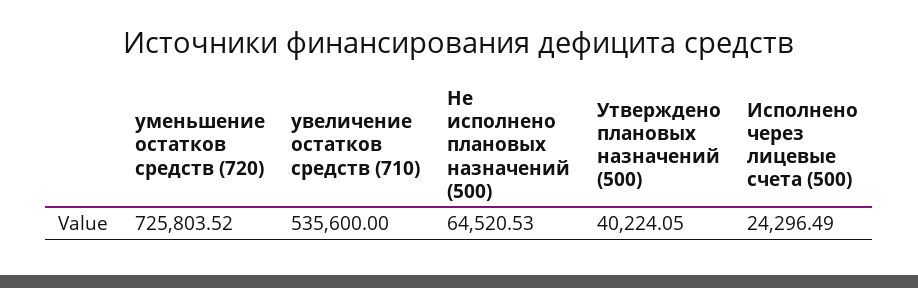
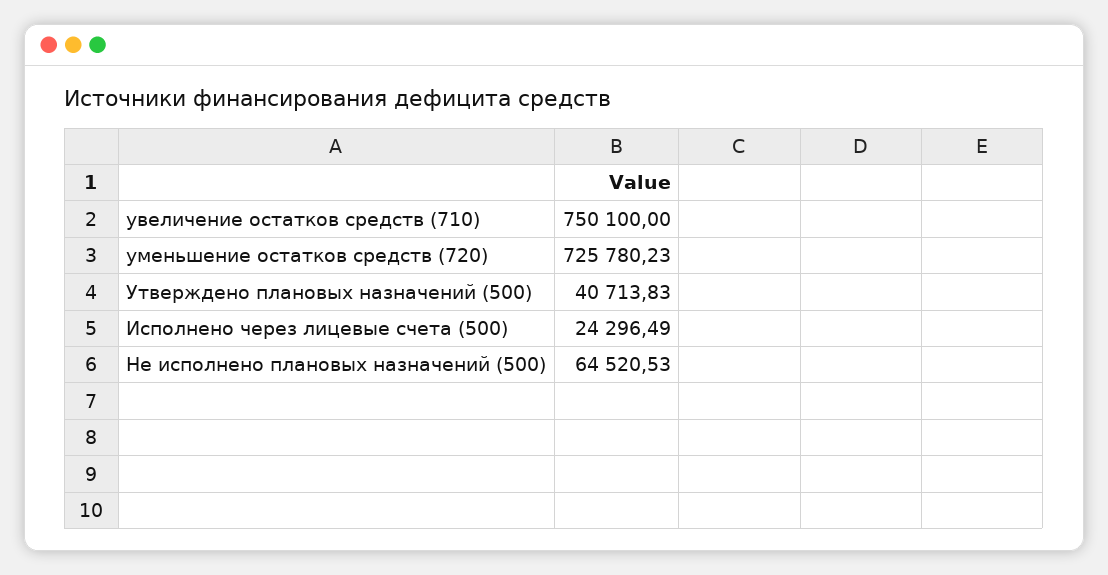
  {
-   "уменьшение остатков средств (720)": 725803.52,
+   "уменьшение остатков средств (720)": 725780.23,
-   "увеличение остатков средств (710)": 535600,
+   "увеличение остатков средств (710)": 750100,
    "Не исполнено плановых назначений (500)": 64520.53,
-   "Утверждено плановых назначений (500)": 40224.05,
+   "Утверждено плановых назначений (500)": 40713.83,
    "Исполнено через лицевые счета (500)": 24296.49
  }

